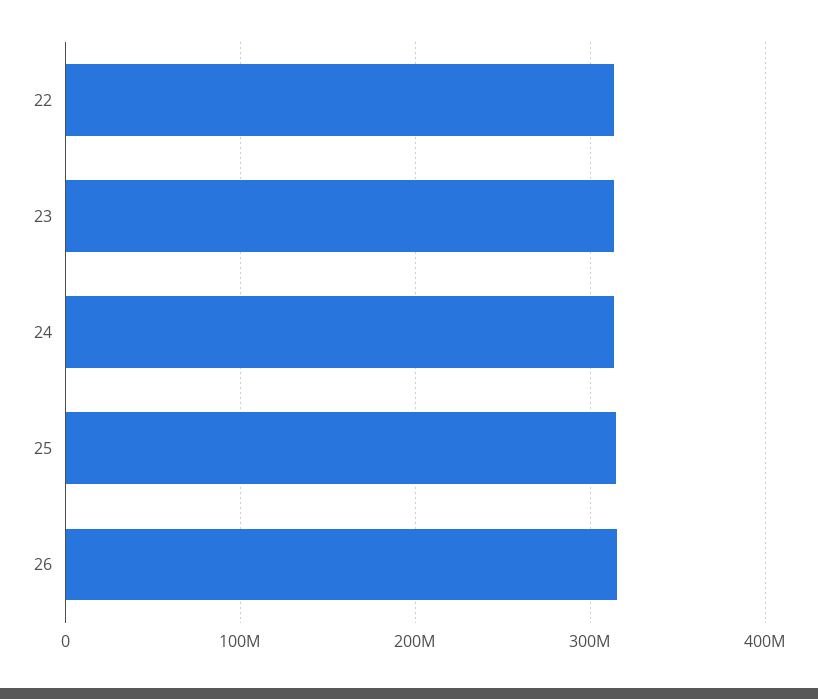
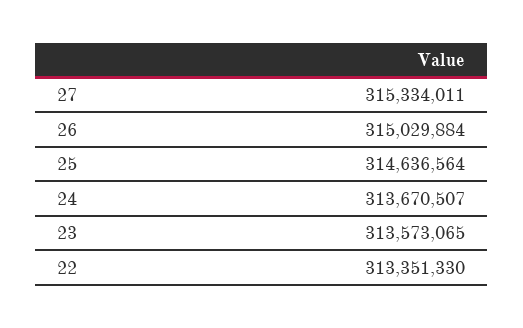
  {
    "22": 313351330,
    "23": 313573065,
    "24": 313670507,
    "25": 314636564,
-   "26": 315029884
+   "26": 315029884,
+   "27": 315334011
  }

